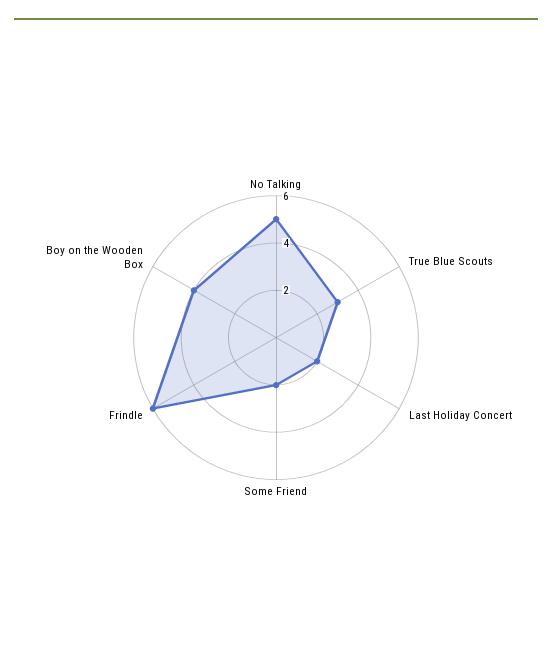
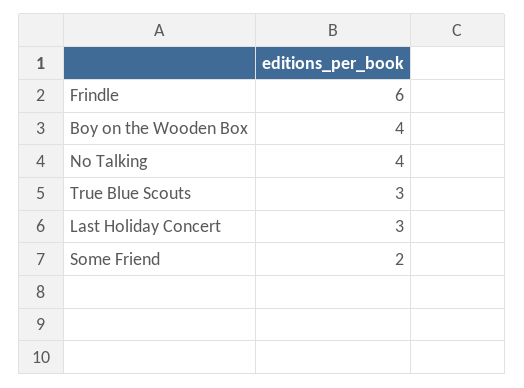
  {
-   "No Talking": 5,
+   "No Talking": 4,
    "True Blue Scouts": 3,
-   "Last Holiday Concert": 2,
+   "Last Holiday Concert": 3,
    "Some Friend": 2,
    "Frindle": 6,
    "Boy on the Wooden Box": 4
  }

